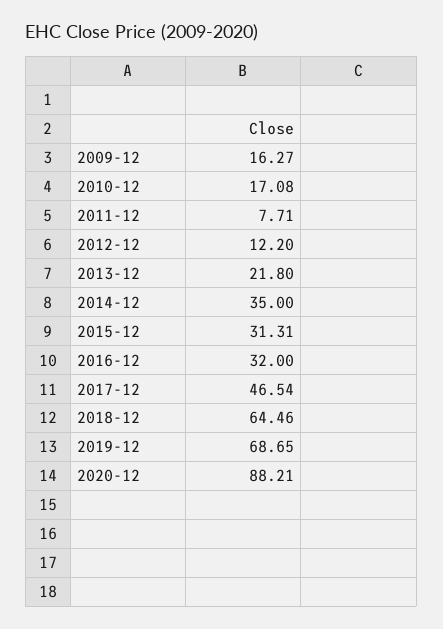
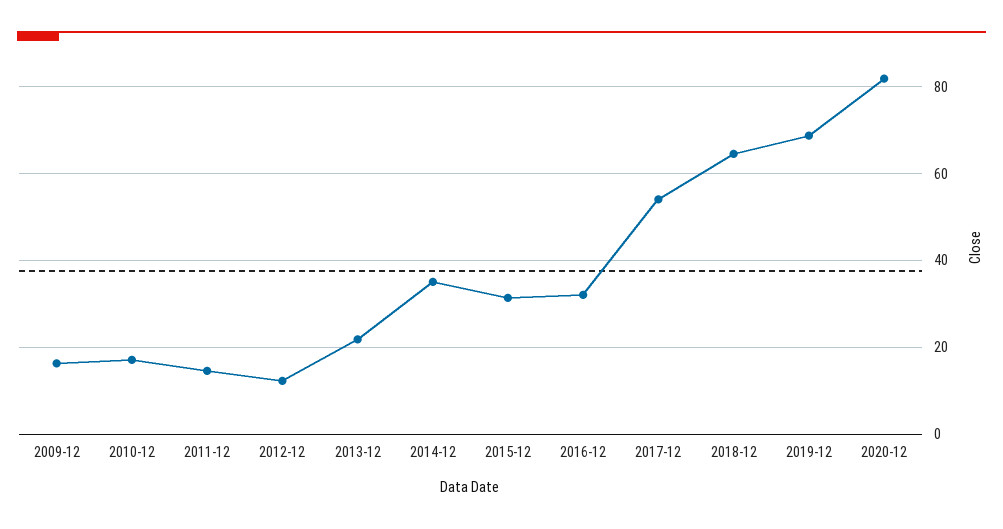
  {
    "2009-12": 16.27,
    "2010-12": 17.08,
-   "2011-12": 7.71,
+   "2011-12": 14,
    "2012-12": 12.2,
    "2013-12": 21.8,
    "2014-12": 35,
    "2015-12": 31.31,
    "2016-12": 32,
-   "2017-12": 46.54,
+   "2017-12": 54,
    "2018-12": 64.46,
    "2019-12": 68.65,
-   "2020-12": 88.21
+   "2020-12": 82
  }

